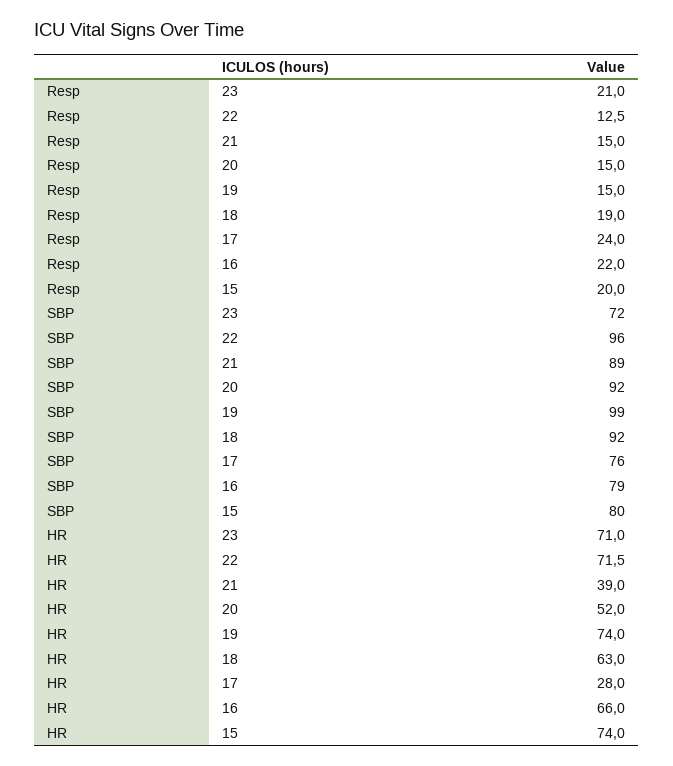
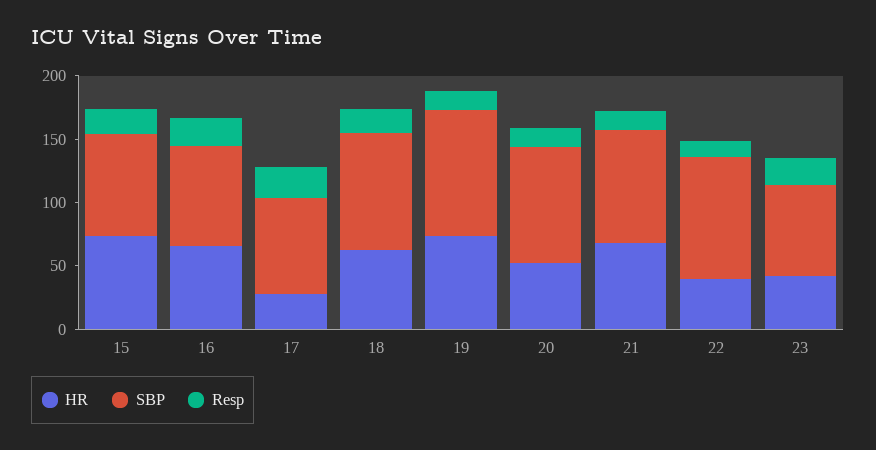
  {
    "Resp": {
      "23": 21,
      "22": 12.5,
      "21": 15,
      "20": 15,
      "19": 15,
      "18": 19,
      "17": 24,
      "16": 22,
      "15": 20
    },
    "SBP": {
      "23": 72,
      "22": 96,
      "21": 89,
      "20": 92,
      "19": 99,
      "18": 92,
      "17": 76,
      "16": 79,
      "15": 80
    },
    "HR": {
-     "23": 71,
+     "23": 40,
-     "22": 71.5,
+     "22": 40,
-     "21": 39,
+     "21": 70,
      "20": 52,
      "19": 74,
      "18": 63,
      "17": 28,
      "16": 66,
      "15": 74
    }
  }

